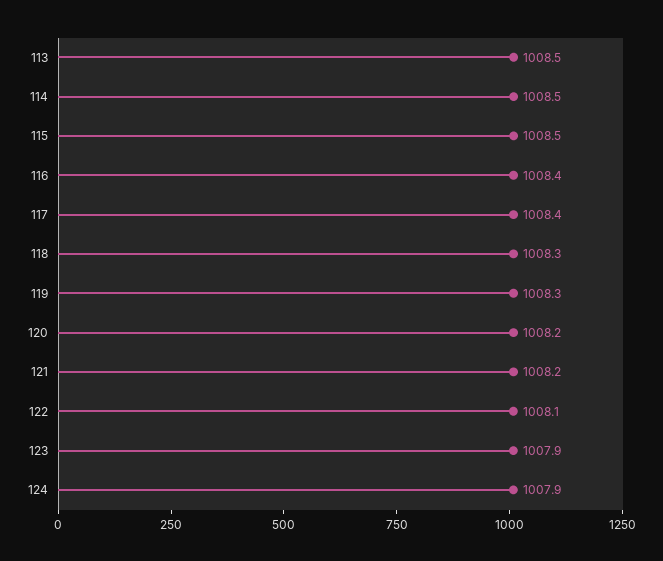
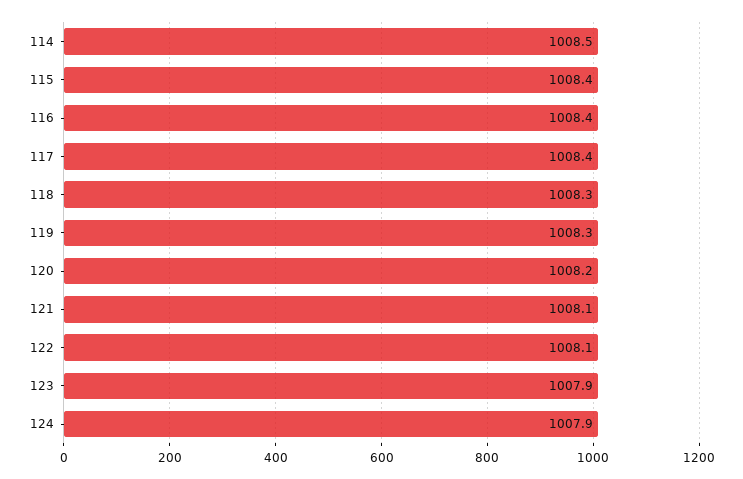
  {
-   "113": 1008.5,
    "114": 1008.5,
-   "115": 1008.5,
+   "115": 1008.4,
    "116": 1008.4,
    "117": 1008.4,
    "118": 1008.3,
    "119": 1008.3,
    "120": 1008.2,
-   "121": 1008.2,
+   "121": 1008.1,
    "122": 1008.1,
    "123": 1007.9,
    "124": 1007.9
  }

